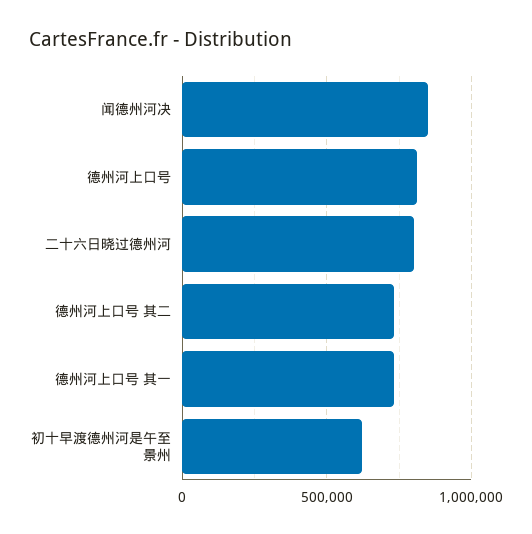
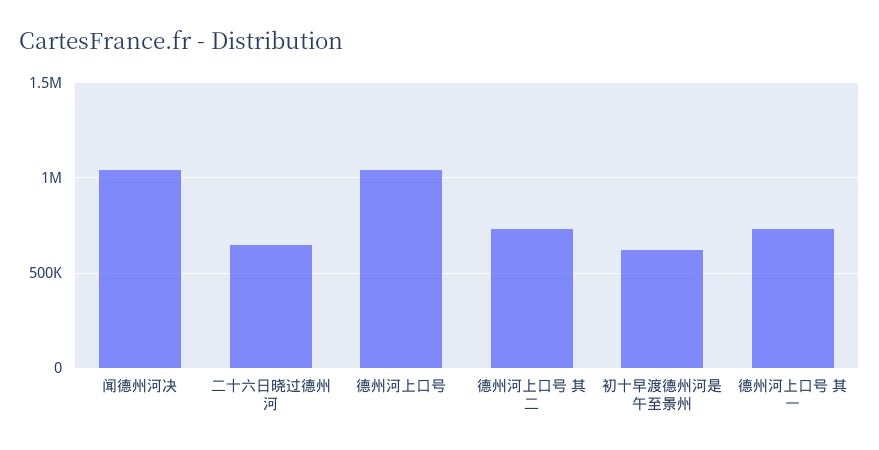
  {
-   "闻德州河决": 850000,
+   "闻德州河决": 1050000,
-   "德州河上口号": 800000,
+   "德州河上口号": 1050000,
-   "二十六日晓过德州河": 800000,
+   "二十六日晓过德州河": 650000,
    "德州河上口号 其二": 750000,
    "德州河上口号 其一": 750000,
    "初十早渡德州河是午至景州": 600000
  }

